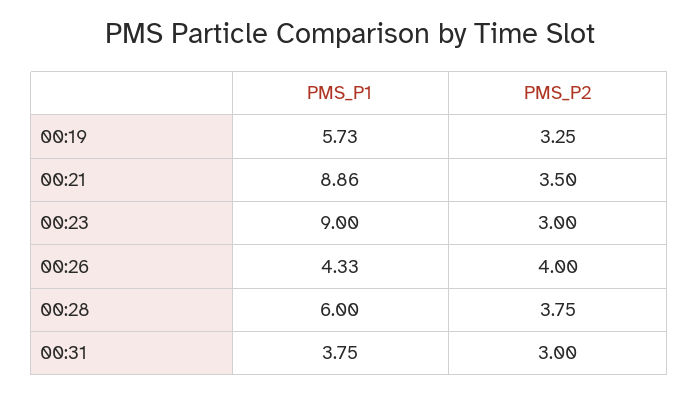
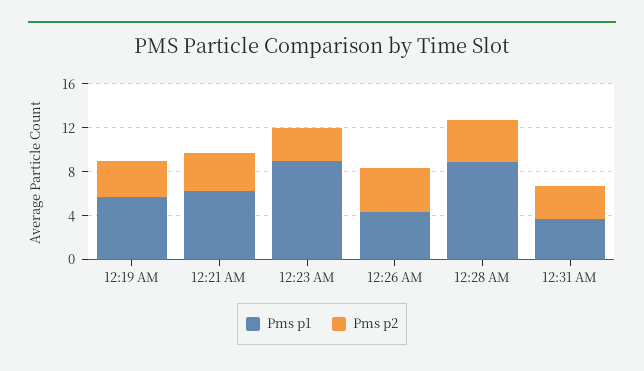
  {
    "PMS_P1": {
      "00:19": 5.73,
-     "00:21": 8.86,
+     "00:21": 6,
      "00:23": 9,
      "00:26": 4.33,
-     "00:28": 6,
+     "00:28": 9,
      "00:31": 3.75
    },
    "PMS_P2": {
      "00:19": 3.25,
      "00:21": 3.5,
      "00:23": 3,
      "00:26": 4,
      "00:28": 3.75,
      "00:31": 3
    }
  }

